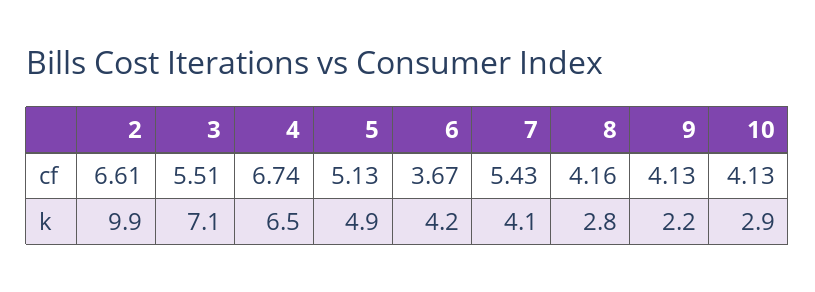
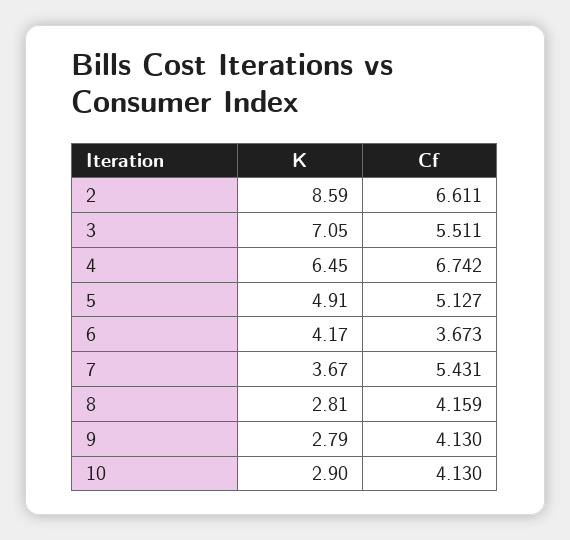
  {
    "2": {
      "cf": 6.611,
-     "k": 9.9
+     "k": 8.59
    },
    "3": {
      "cf": 5.511,
      "k": 7.05
    },
    "4": {
      "cf": 6.742,
      "k": 6.45
    },
    "5": {
      "cf": 5.127,
      "k": 4.91
    },
    "6": {
      "cf": 3.673,
      "k": 4.17
    },
    "7": {
      "cf": 5.431,
-     "k": 4.1
+     "k": 3.67
    },
    "8": {
      "cf": 4.159,
      "k": 2.81
    },
    "9": {
      "cf": 4.13,
-     "k": 2.2
+     "k": 2.79
    },
    "10": {
      "cf": 4.13,
      "k": 2.9
    }
  }

